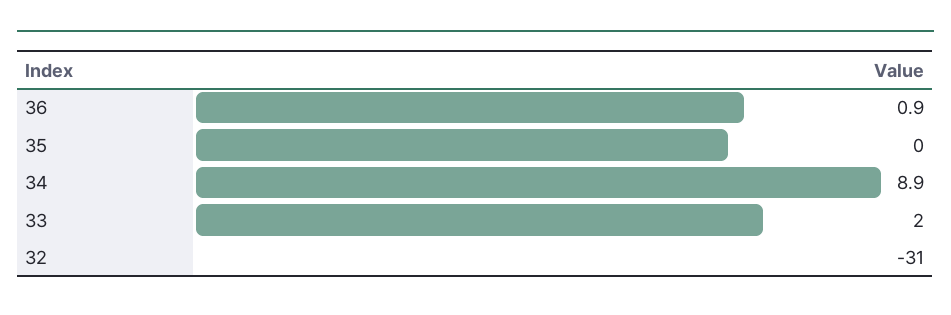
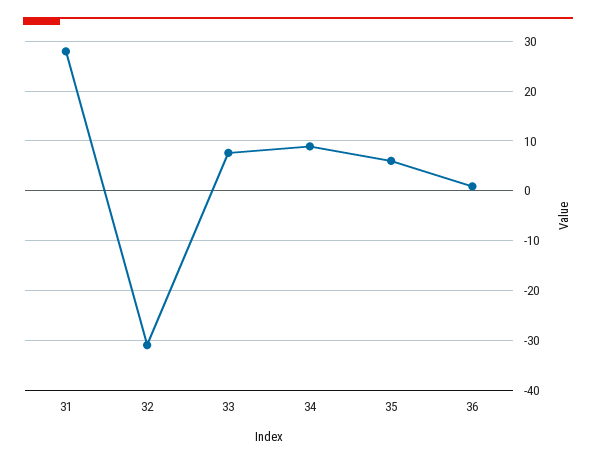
  {
    "36": 0.9,
-   "35": 0,
+   "35": 6,
    "34": 8.9,
-   "33": 2,
+   "33": 8,
-   "32": -31
+   "32": -31,
+   "31": 28
  }

